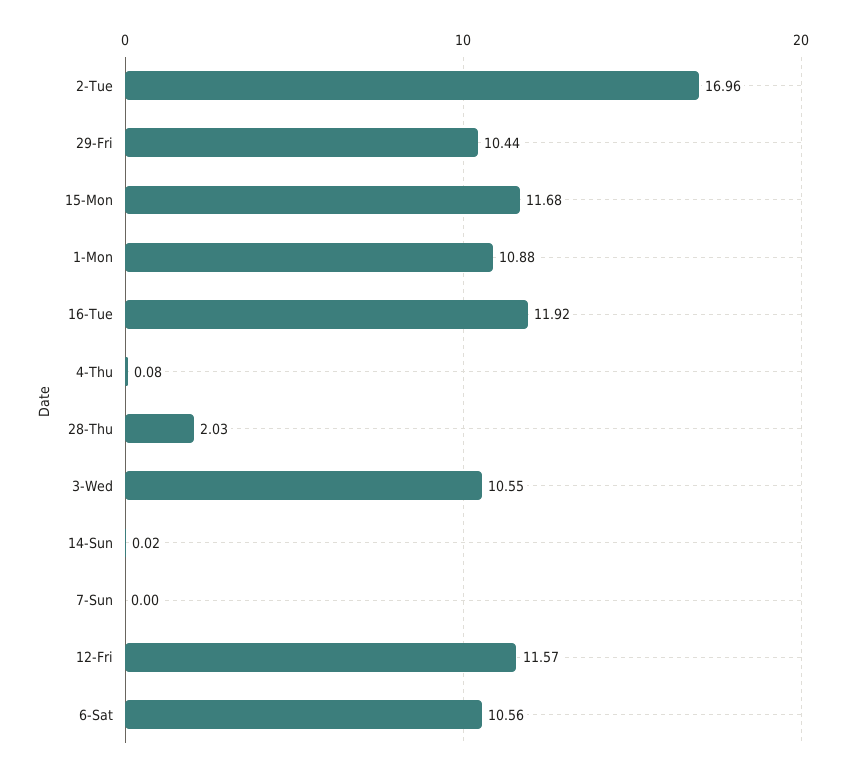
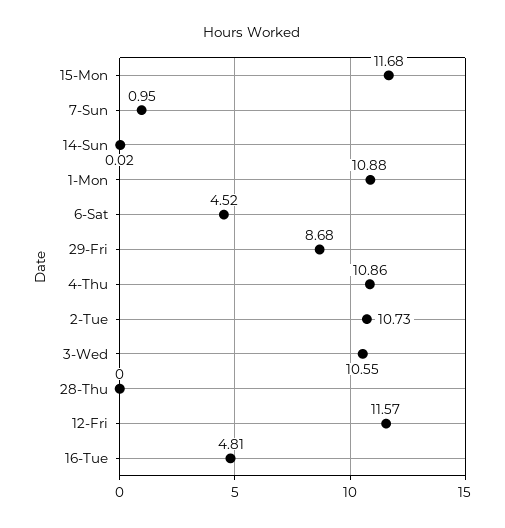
  {
-   "2-Tue": 16.96,
+   "2-Tue": 10.73,
-   "29-Fri": 10.44,
+   "29-Fri": 8.68,
    "15-Mon": 11.68,
    "1-Mon": 10.88,
-   "16-Tue": 11.92,
+   "16-Tue": 4.81,
-   "4-Thu": 0.08,
+   "4-Thu": 10.86,
-   "28-Thu": 2.03,
+   "28-Thu": 0,
    "3-Wed": 10.55,
    "14-Sun": 0.02,
-   "7-Sun": 0,
+   "7-Sun": 0.95,
    "12-Fri": 11.57,
-   "6-Sat": 10.56
+   "6-Sat": 4.52
  }

